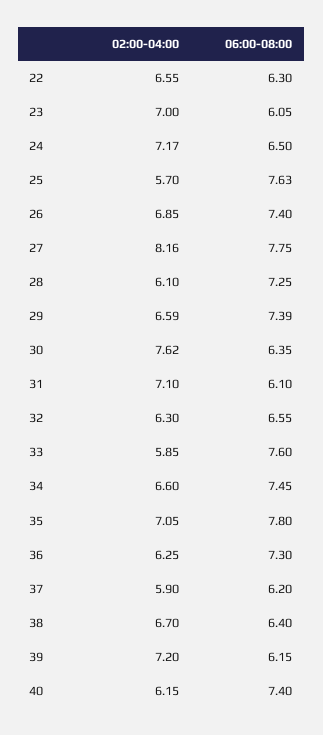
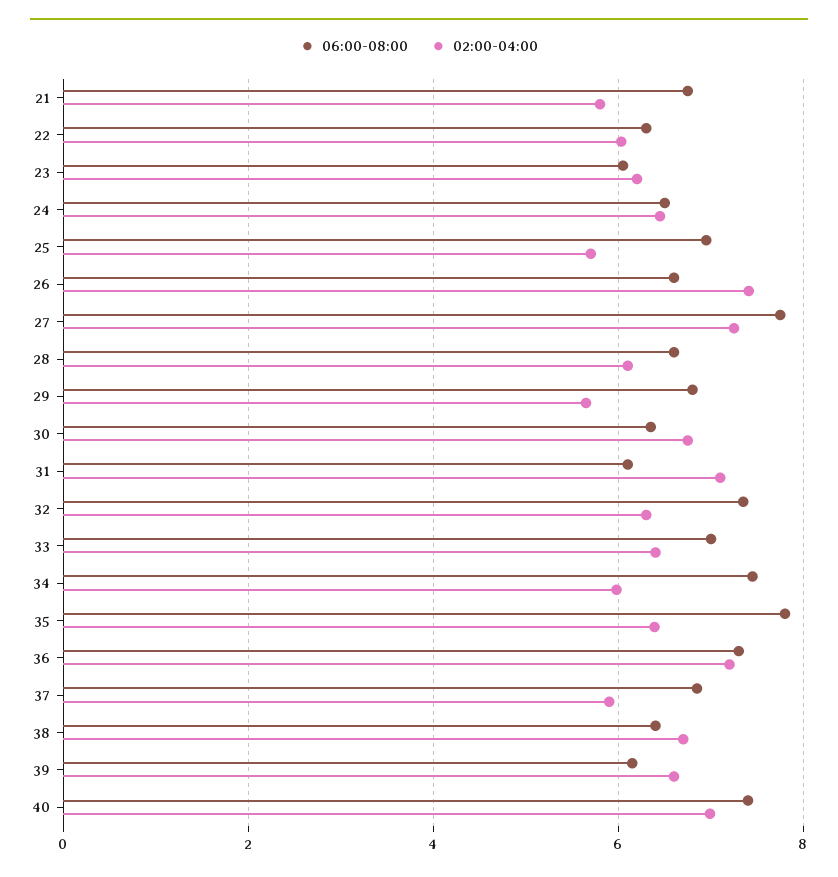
  {
    "02:00-04:00": {
-     "22": 6.55,
+     "22": 6,
-     "23": 7,
+     "23": 6.2,
-     "24": 7.17,
+     "24": 6.4,
      "25": 5.7,
-     "26": 6.85,
+     "26": 7.4,
-     "27": 8.16,
+     "27": 7.2,
      "28": 6.1,
-     "29": 6.59,
+     "29": 5.6,
-     "30": 7.62,
+     "30": 6.8,
      "31": 7.1,
      "32": 6.3,
-     "33": 5.85,
+     "33": 6.4,
-     "34": 6.6,
+     "34": 6,
-     "35": 7.05,
+     "35": 6.4,
-     "36": 6.25,
+     "36": 7.2,
      "37": 5.9,
      "38": 6.7,
-     "39": 7.2,
+     "39": 6.6,
-     "40": 6.15
+     "40": 7,
+     "21": 5.8
    },
    "06:00-08:00": {
      "22": 6.3,
      "23": 6.05,
      "24": 6.5,
-     "25": 7.63,
+     "25": 7,
-     "26": 7.4,
+     "26": 6.6,
      "27": 7.75,
-     "28": 7.25,
+     "28": 6.6,
-     "29": 7.39,
+     "29": 6.8,
      "30": 6.35,
      "31": 6.1,
-     "32": 6.55,
+     "32": 7.4,
-     "33": 7.6,
+     "33": 7,
      "34": 7.45,
      "35": 7.8,
      "36": 7.3,
-     "37": 6.2,
+     "37": 6.8,
      "38": 6.4,
      "39": 6.15,
-     "40": 7.4
+     "40": 7.4,
+     "21": 6.8
    }
  }

